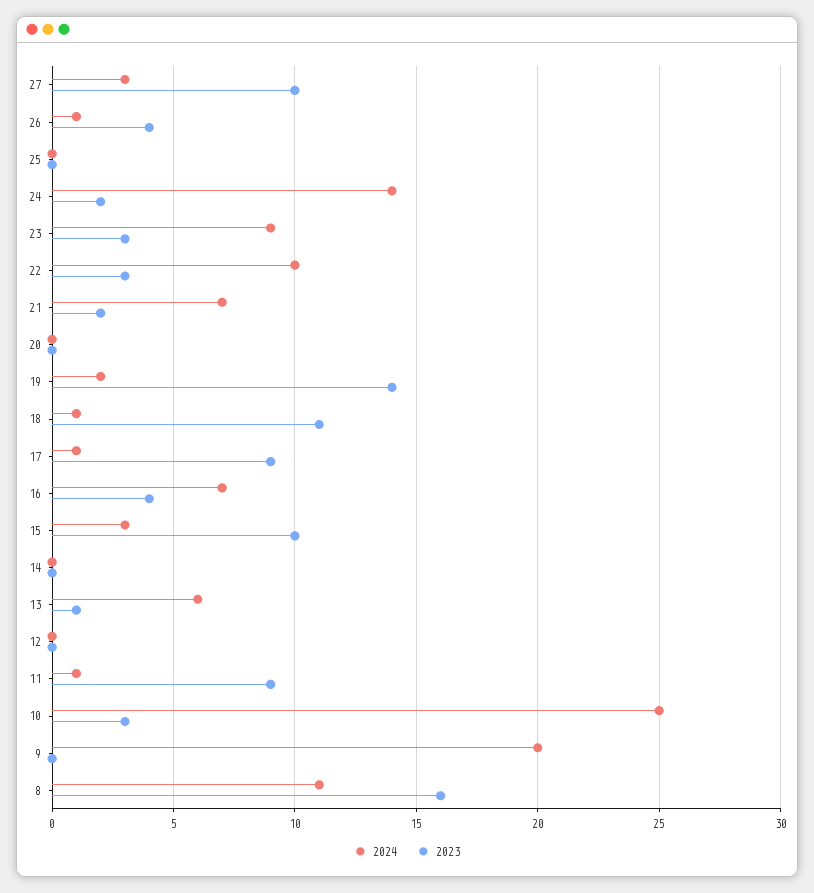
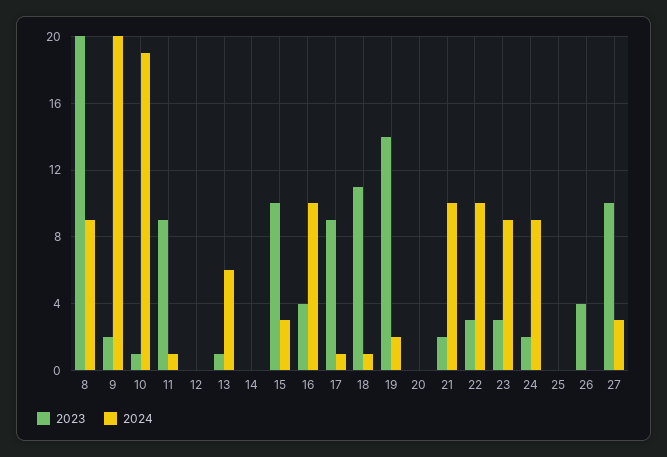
  {
    "2024": {
      "27": 3,
-     "26": 1,
+     "26": 0,
      "25": 0,
-     "24": 14,
+     "24": 9,
      "23": 9,
      "22": 10,
-     "21": 7,
+     "21": 10,
      "20": 0,
      "19": 2,
      "18": 1,
      "17": 1,
-     "16": 7,
+     "16": 10,
      "15": 3,
      "14": 0,
      "13": 6,
      "12": 0,
      "11": 1,
-     "10": 25,
+     "10": 19,
      "9": 20,
-     "8": 11
+     "8": 9
    },
    "2023": {
      "27": 10,
      "26": 4,
      "25": 0,
      "24": 2,
      "23": 3,
      "22": 3,
      "21": 2,
      "20": 0,
      "19": 14,
      "18": 11,
      "17": 9,
      "16": 4,
      "15": 10,
      "14": 0,
      "13": 1,
      "12": 0,
      "11": 9,
-     "10": 3,
+     "10": 1,
-     "9": 0,
+     "9": 2,
-     "8": 16
+     "8": 20
    }
  }

